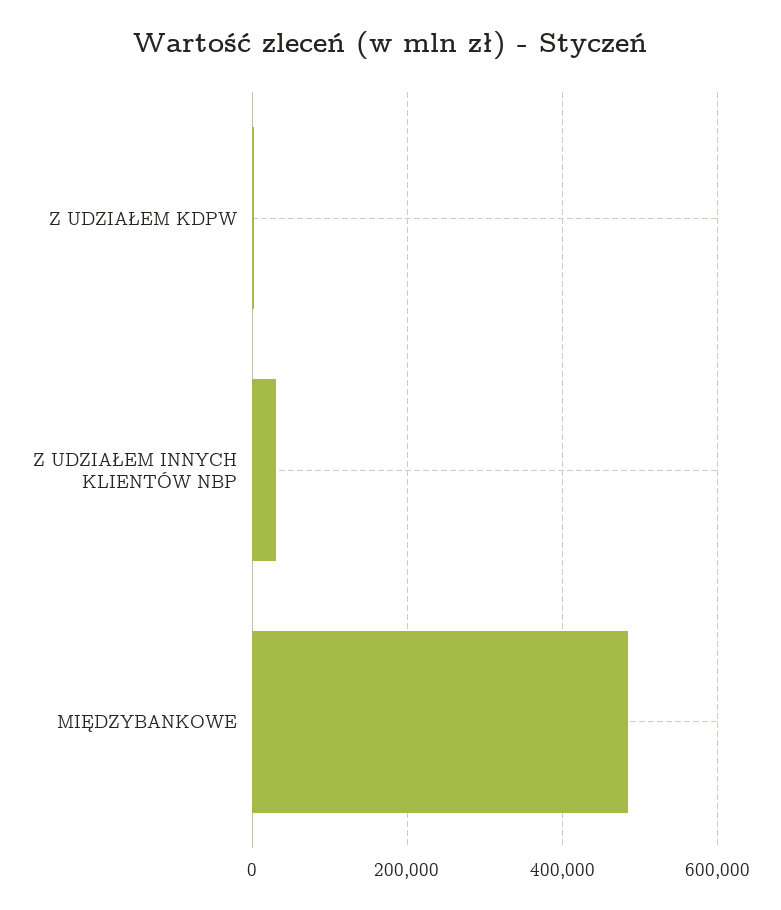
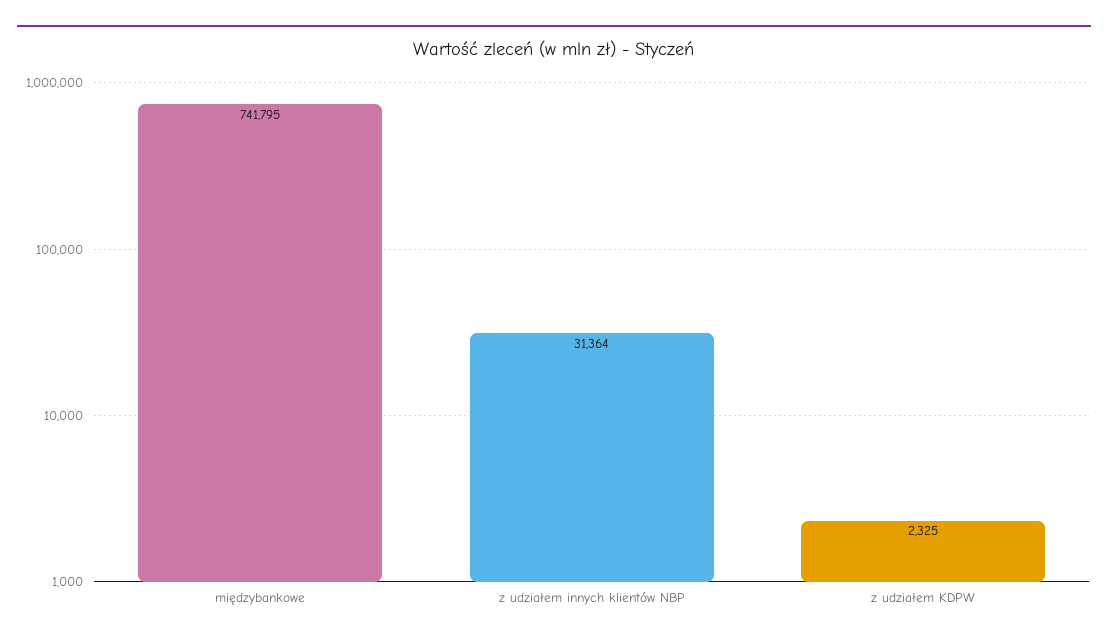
  {
    "Z UDZIAŁEM KDPW": 2325,
    "Z UDZIAŁEM INNYCH KLIENTÓW NBP": 31364,
-   "MIĘDZYBANKOWE": 480000
+   "MIĘDZYBANKOWE": 741795
  }

